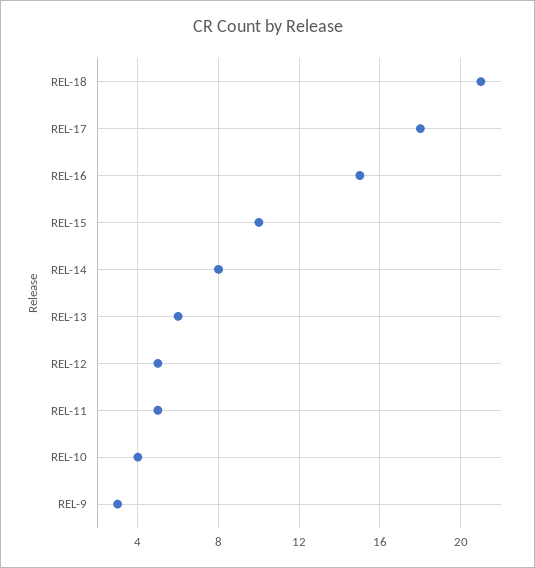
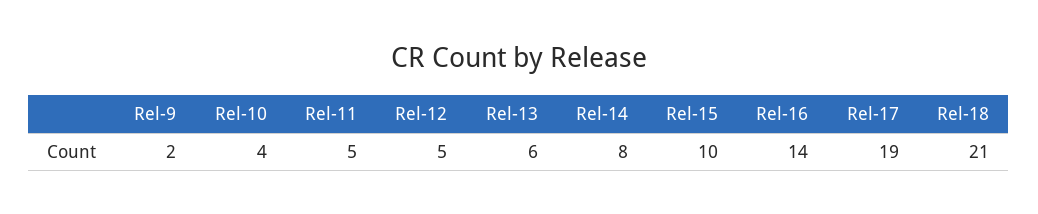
  {
    "REL-18": 21,
-   "REL-17": 18,
+   "REL-17": 19,
-   "REL-16": 15,
+   "REL-16": 14,
    "REL-15": 10,
    "REL-14": 8,
    "REL-13": 6,
    "REL-12": 5,
    "REL-11": 5,
    "REL-10": 4,
-   "REL-9": 3
+   "REL-9": 2
  }

